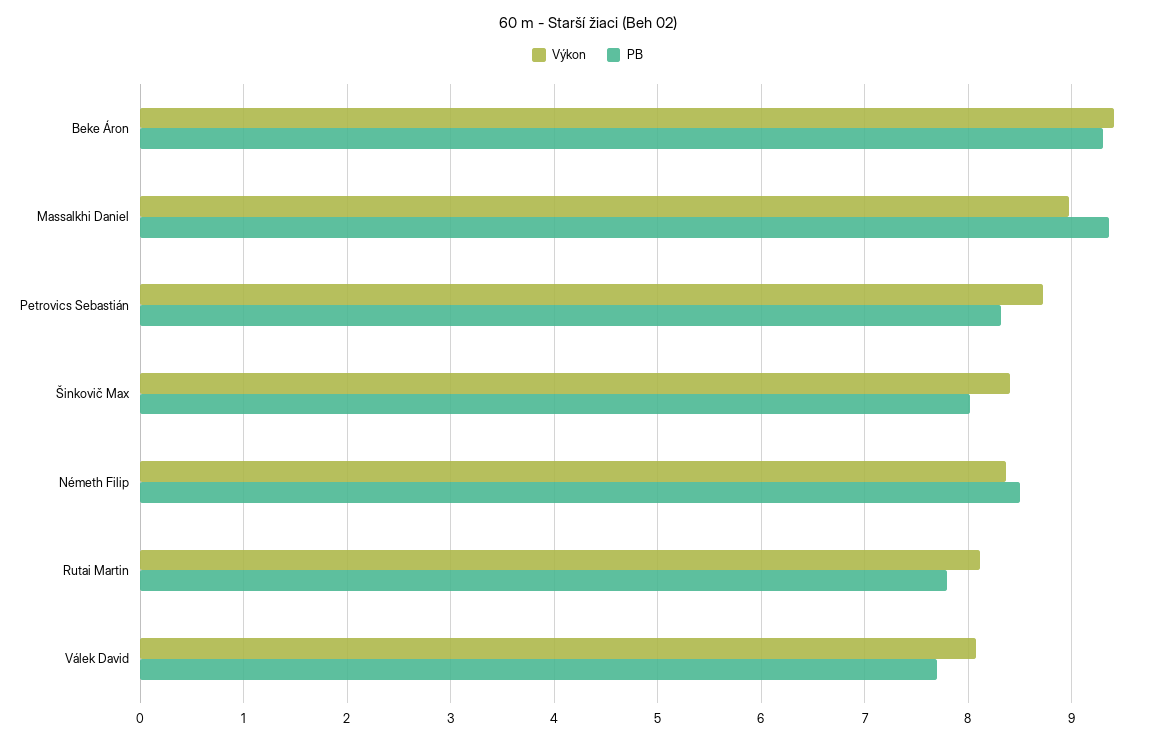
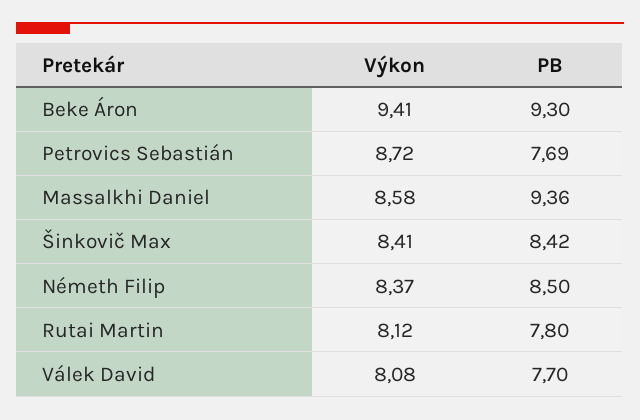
  {
    "Výkon": {
      "Beke Áron": 9.41,
-     "Massalkhi Daniel": 9,
+     "Massalkhi Daniel": 8.58,
      "Petrovics Sebastián": 8.72,
      "Šinkovič Max": 8.41,
      "Németh Filip": 8.37,
      "Rutai Martin": 8.12,
      "Válek David": 8.08
    },
    "PB": {
      "Beke Áron": 9.3,
      "Massalkhi Daniel": 9.36,
-     "Petrovics Sebastián": 8.3,
+     "Petrovics Sebastián": 7.69,
-     "Šinkovič Max": 8,
+     "Šinkovič Max": 8.42,
      "Németh Filip": 8.5,
      "Rutai Martin": 7.8,
      "Válek David": 7.7
    }
  }

